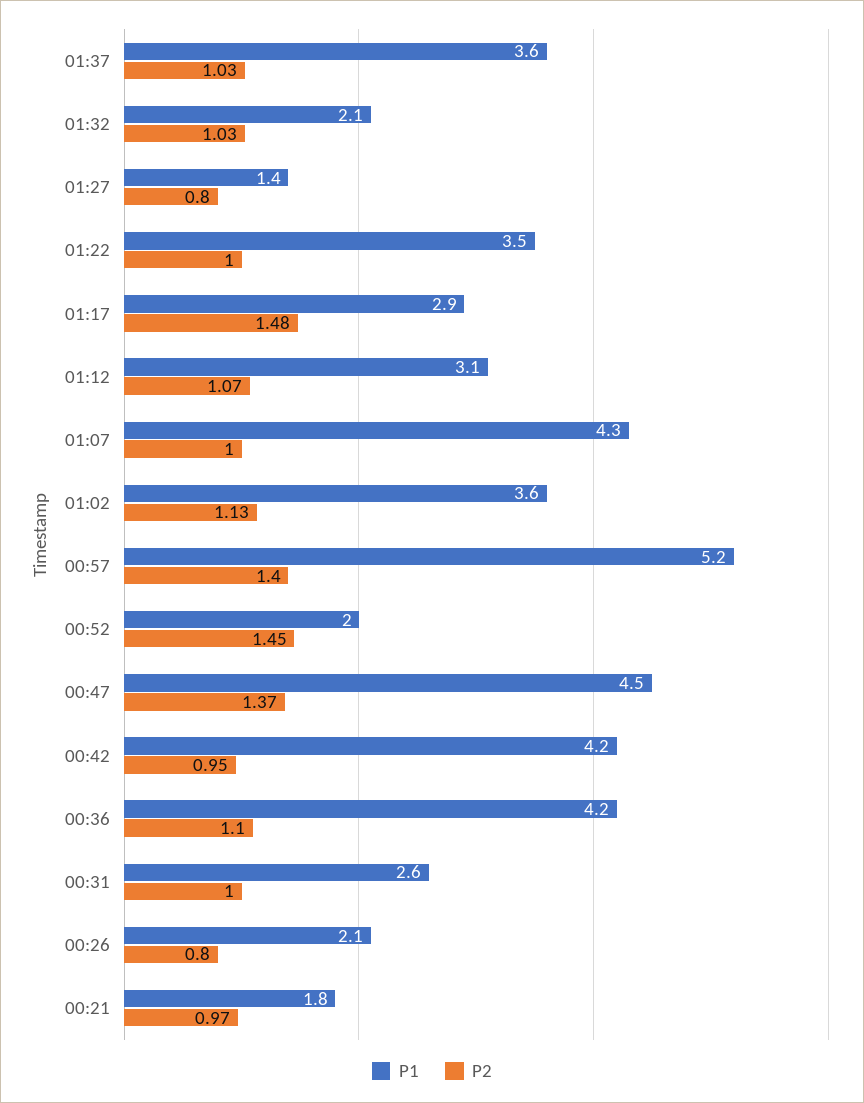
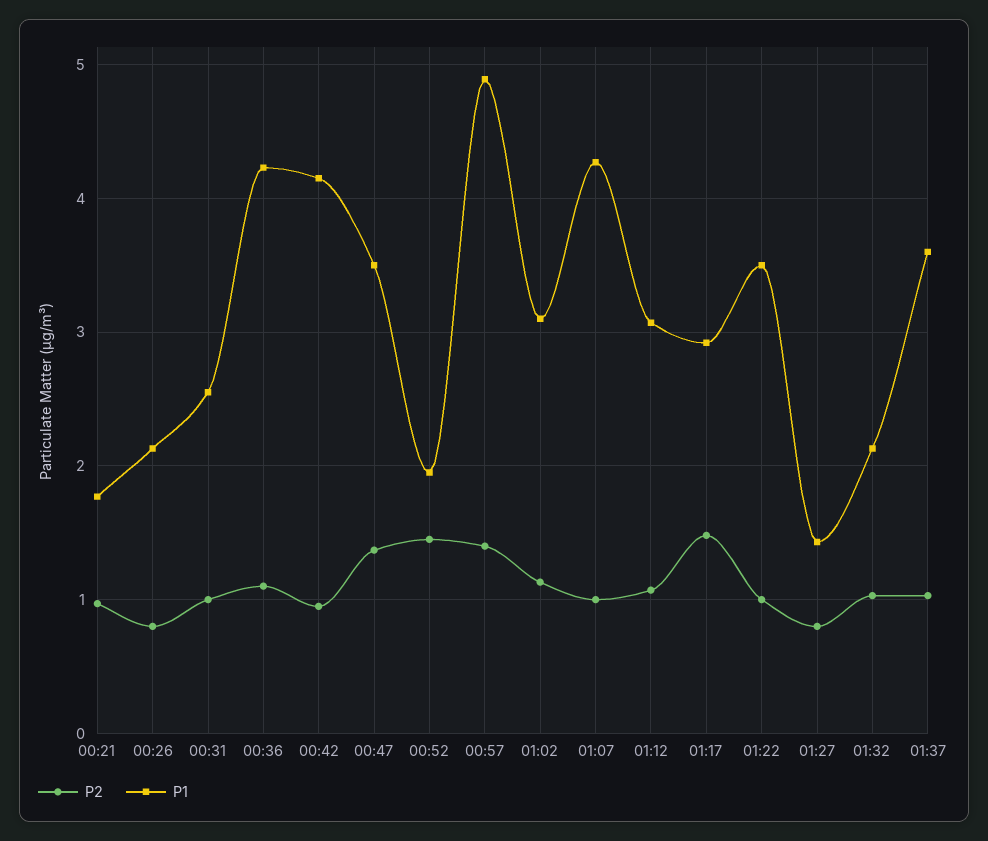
  {
    "P1": {
      "01:37": 3.6,
      "01:32": 2.1,
      "01:27": 1.4,
      "01:22": 3.5,
      "01:17": 2.9,
      "01:12": 3.1,
      "01:07": 4.3,
-     "01:02": 3.6,
+     "01:02": 3.1,
-     "00:57": 5.2,
+     "00:57": 4.9,
      "00:52": 2,
-     "00:47": 4.5,
+     "00:47": 3.5,
      "00:42": 4.2,
      "00:36": 4.2,
      "00:31": 2.6,
      "00:26": 2.1,
      "00:21": 1.8
    },
    "P2": {
      "01:37": 1.03,
      "01:32": 1.03,
      "01:27": 0.8,
      "01:22": 1,
      "01:17": 1.48,
      "01:12": 1.07,
      "01:07": 1,
      "01:02": 1.13,
      "00:57": 1.4,
      "00:52": 1.45,
      "00:47": 1.37,
      "00:42": 0.95,
      "00:36": 1.1,
      "00:31": 1,
      "00:26": 0.8,
      "00:21": 0.97
    }
  }

